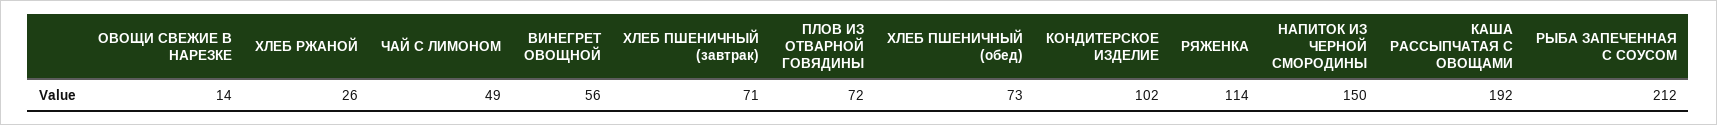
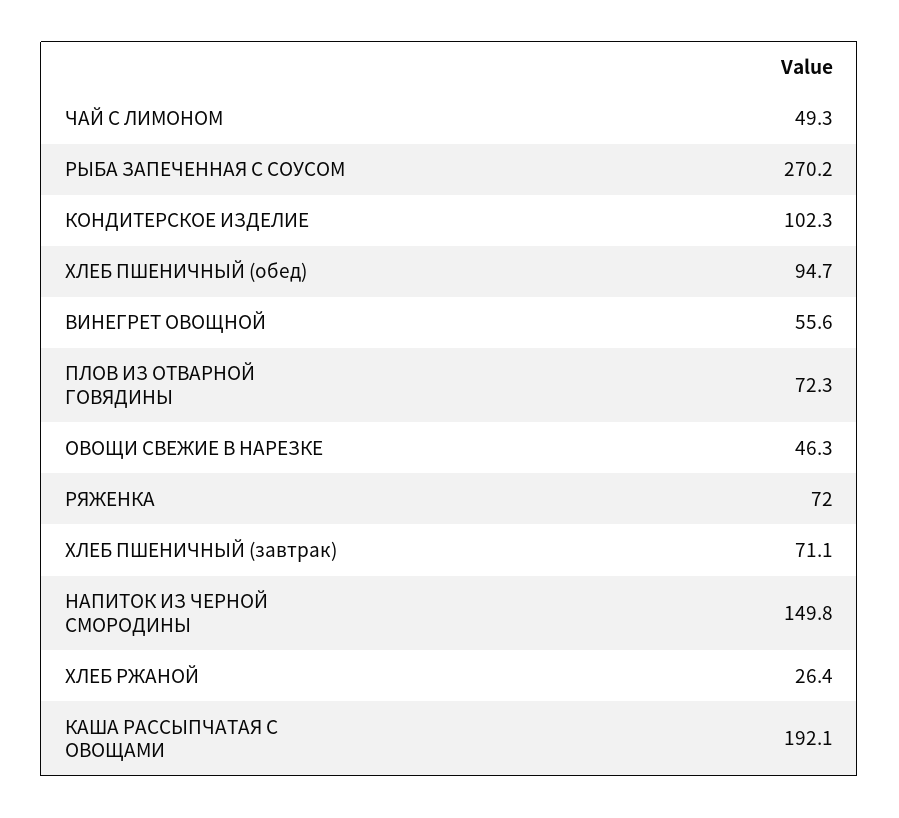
  {
-   "ОВОЩИ СВЕЖИЕ В НАРЕЗКЕ": 14,
+   "ОВОЩИ СВЕЖИЕ В НАРЕЗКЕ": 46.3,
    "ХЛЕБ РЖАНОЙ": 26.4,
    "ЧАЙ С ЛИМОНОМ": 49.3,
    "ВИНЕГРЕТ ОВОЩНОЙ": 55.6,
    "ХЛЕБ ПШЕНИЧНЫЙ (завтрак)": 71.1,
    "ПЛОВ ИЗ ОТВАРНОЙ ГОВЯДИНЫ": 72.3,
-   "ХЛЕБ ПШЕНИЧНЫЙ (обед)": 73,
+   "ХЛЕБ ПШЕНИЧНЫЙ (обед)": 94.7,
    "КОНДИТЕРСКОЕ ИЗДЕЛИЕ": 102.3,
-   "РЯЖЕНКА": 114,
+   "РЯЖЕНКА": 72,
    "НАПИТОК ИЗ ЧЕРНОЙ СМОРОДИНЫ": 149.8,
    "КАША РАССЫПЧАТАЯ С ОВОЩАМИ": 192.1,
-   "РЫБА ЗАПЕЧЕННАЯ С СОУСОМ": 212
+   "РЫБА ЗАПЕЧЕННАЯ С СОУСОМ": 270.2
  }

